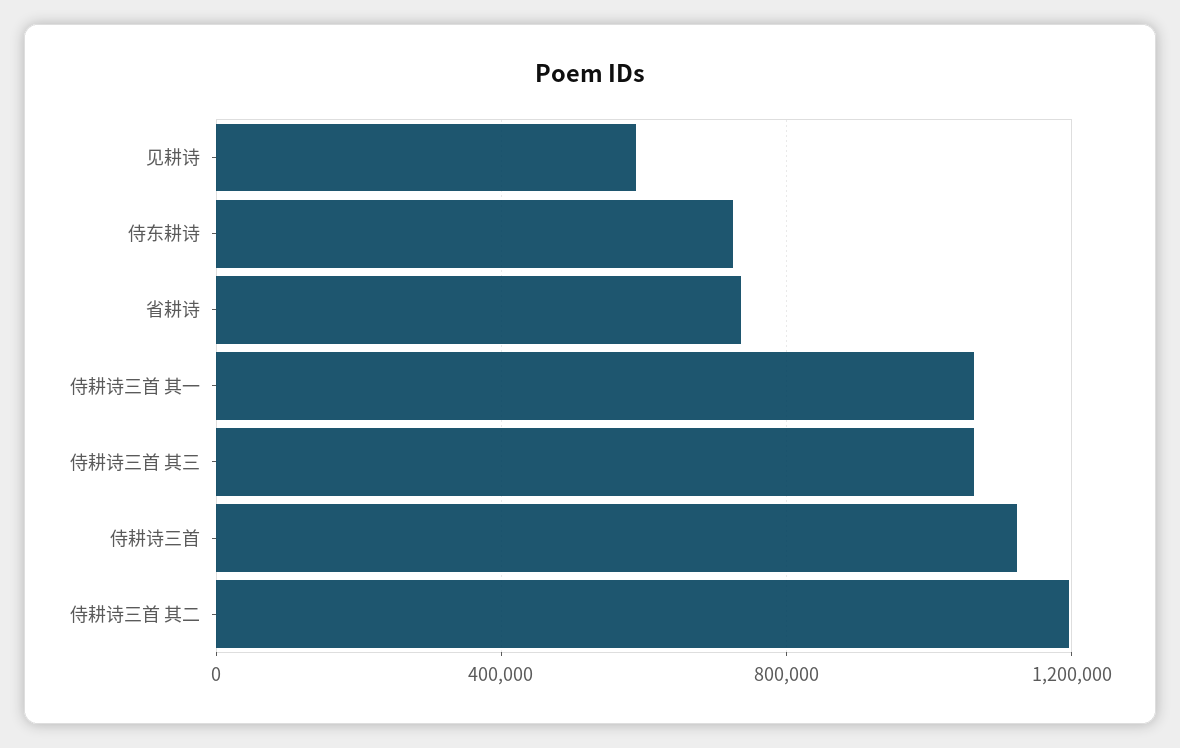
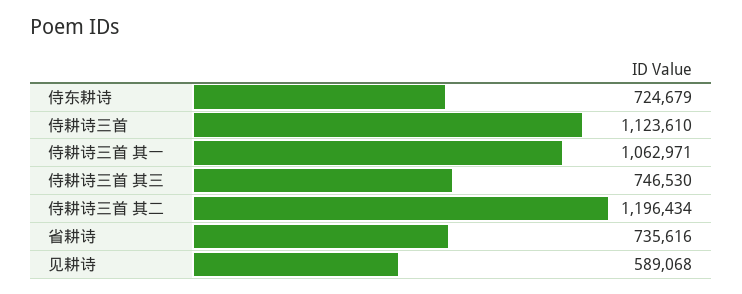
  {
    "见耕诗": 589068,
    "侍东耕诗": 724679,
    "省耕诗": 735616,
    "侍耕诗三首 其一": 1062971,
-   "侍耕诗三首 其三": 1050000,
+   "侍耕诗三首 其三": 746530,
    "侍耕诗三首": 1123610,
    "侍耕诗三首 其二": 1196434
  }

